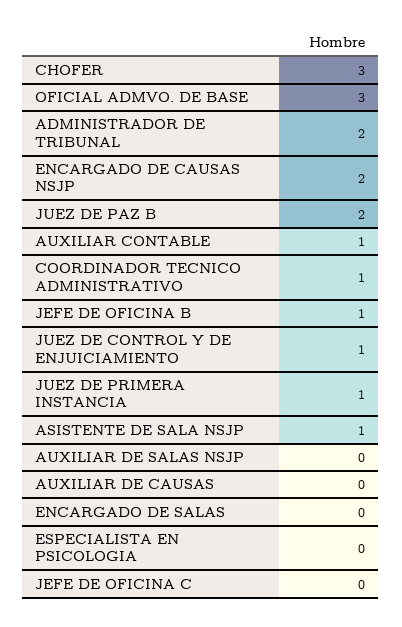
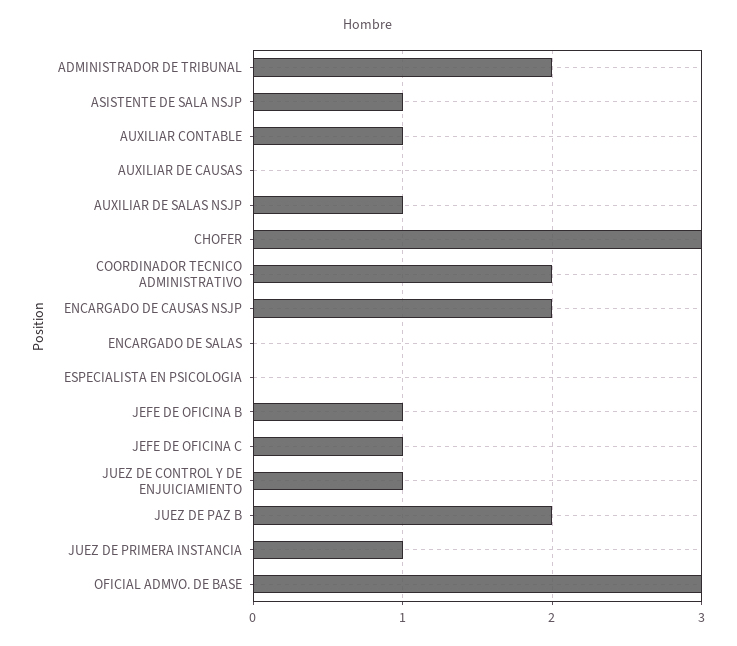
  {
    "CHOFER": 3,
    "OFICIAL ADMVO. DE BASE": 3,
    "ADMINISTRADOR DE TRIBUNAL": 2,
    "ENCARGADO DE CAUSAS NSJP": 2,
    "JUEZ DE PAZ B": 2,
    "AUXILIAR CONTABLE": 1,
-   "COORDINADOR TECNICO ADMINISTRATIVO": 1,
+   "COORDINADOR TECNICO ADMINISTRATIVO": 2,
    "JEFE DE OFICINA B": 1,
    "JUEZ DE CONTROL Y DE ENJUICIAMIENTO": 1,
    "JUEZ DE PRIMERA INSTANCIA": 1,
    "ASISTENTE DE SALA NSJP": 1,
-   "AUXILIAR DE SALAS NSJP": 0,
+   "AUXILIAR DE SALAS NSJP": 1,
    "AUXILIAR DE CAUSAS": 0,
    "ENCARGADO DE SALAS": 0,
    "ESPECIALISTA EN PSICOLOGIA": 0,
-   "JEFE DE OFICINA C": 0
+   "JEFE DE OFICINA C": 1
  }

